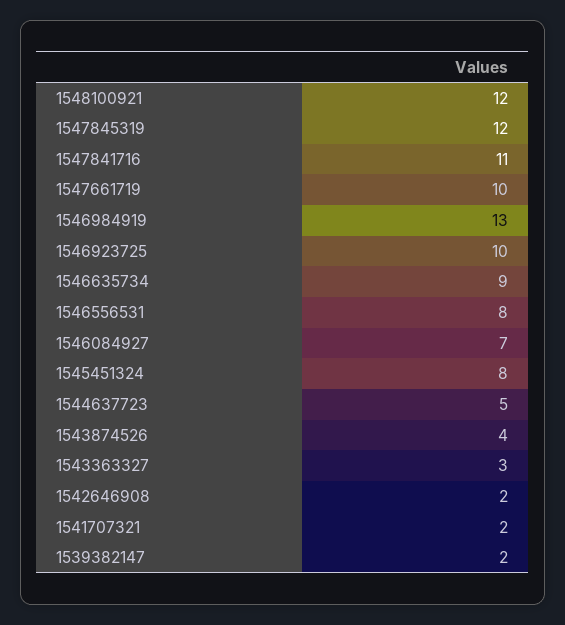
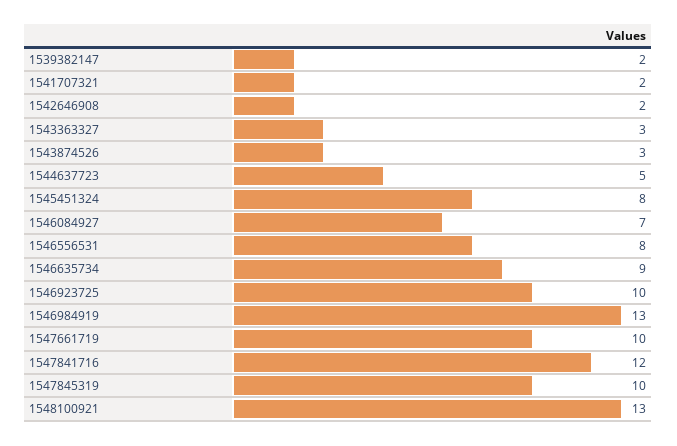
  {
-   "1548100921": 12,
+   "1548100921": 13,
-   "1547845319": 12,
+   "1547845319": 10,
-   "1547841716": 11,
+   "1547841716": 12,
    "1547661719": 10,
    "1546984919": 13,
    "1546923725": 10,
    "1546635734": 9,
    "1546556531": 8,
    "1546084927": 7,
    "1545451324": 8,
    "1544637723": 5,
-   "1543874526": 4,
+   "1543874526": 3,
    "1543363327": 3,
    "1542646908": 2,
    "1541707321": 2,
    "1539382147": 2
  }

